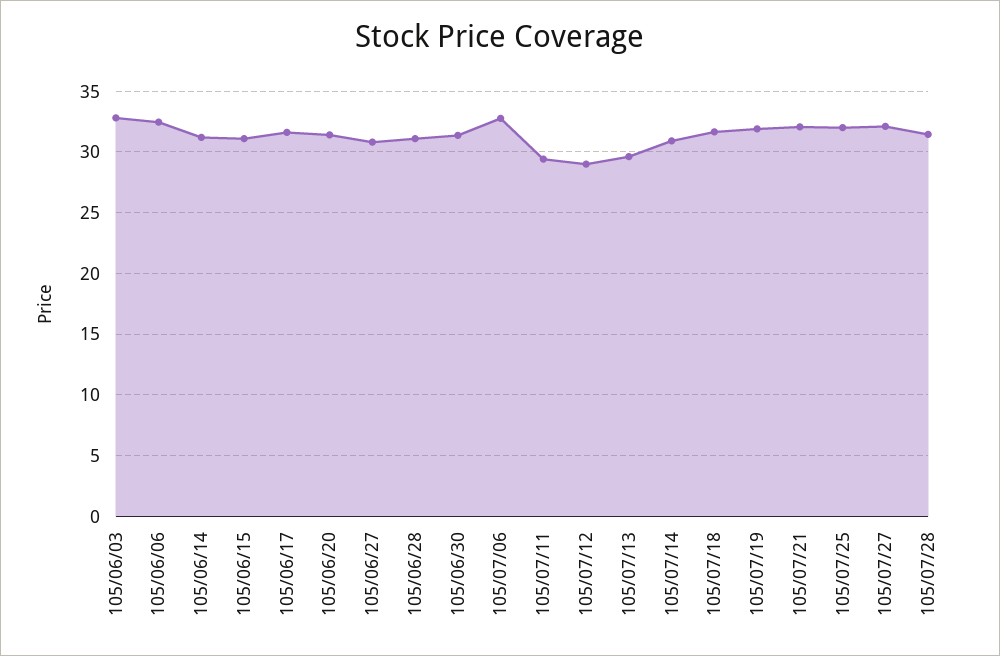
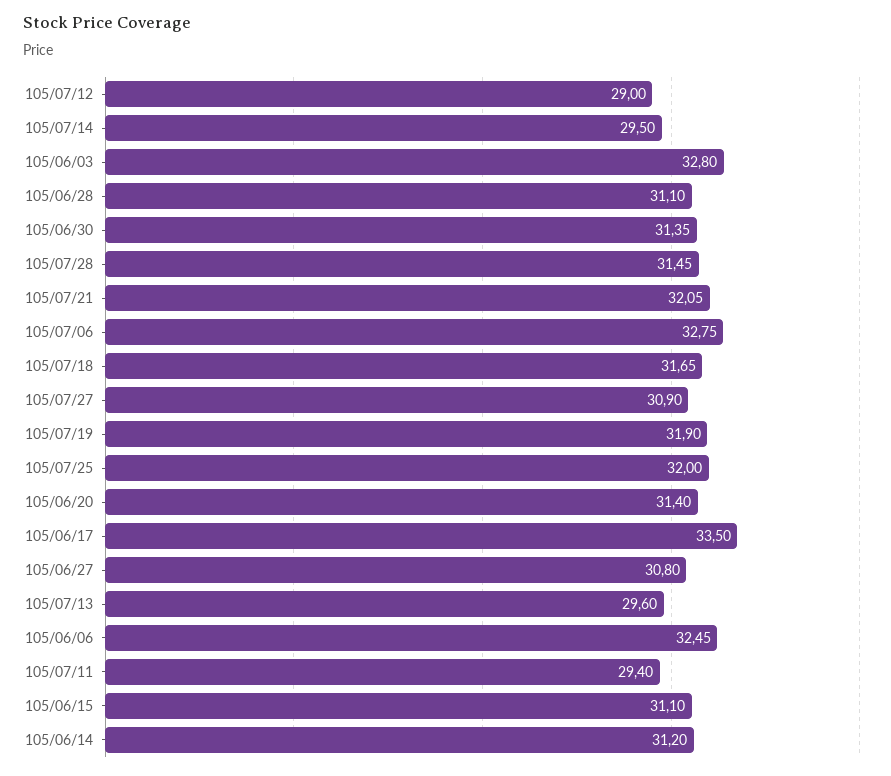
  {
    "105/06/03": 32.8,
    "105/06/06": 32.45,
    "105/06/14": 31.2,
    "105/06/15": 31.1,
-   "105/06/17": 31.5,
+   "105/06/17": 33.5,
    "105/06/20": 31.4,
    "105/06/27": 30.8,
    "105/06/28": 31.1,
    "105/06/30": 31.35,
    "105/07/06": 32.75,
    "105/07/11": 29.4,
    "105/07/12": 29,
    "105/07/13": 29.6,
-   "105/07/14": 31,
+   "105/07/14": 29.5,
    "105/07/18": 31.65,
    "105/07/19": 31.9,
    "105/07/21": 32.05,
    "105/07/25": 32,
-   "105/07/27": 32,
+   "105/07/27": 30.9,
    "105/07/28": 31.45
  }

